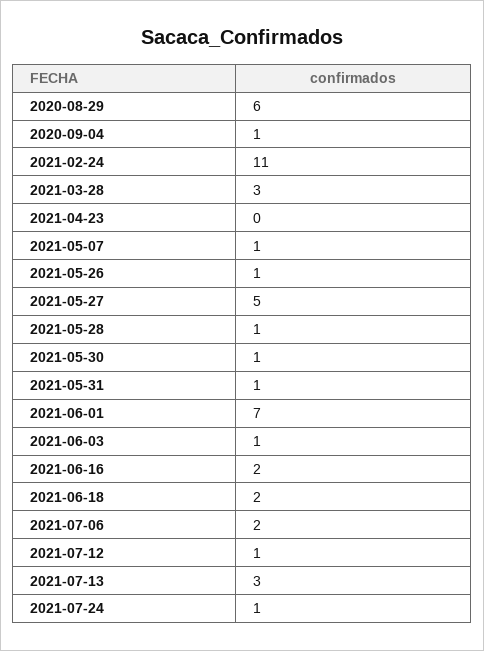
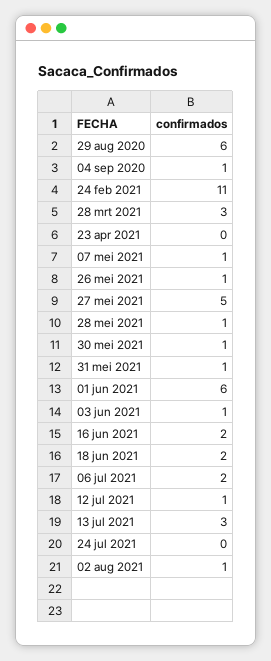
  {
    "2020-08-29": 6,
    "2020-09-04": 1,
    "2021-02-24": 11,
    "2021-03-28": 3,
    "2021-04-23": 0,
    "2021-05-07": 1,
    "2021-05-26": 1,
    "2021-05-27": 5,
    "2021-05-28": 1,
    "2021-05-30": 1,
    "2021-05-31": 1,
-   "2021-06-01": 7,
+   "2021-06-01": 6,
    "2021-06-03": 1,
    "2021-06-16": 2,
    "2021-06-18": 2,
    "2021-07-06": 2,
    "2021-07-12": 1,
    "2021-07-13": 3,
-   "2021-07-24": 1
+   "2021-07-24": 0,
+   "02 aug 2021": 1
  }

